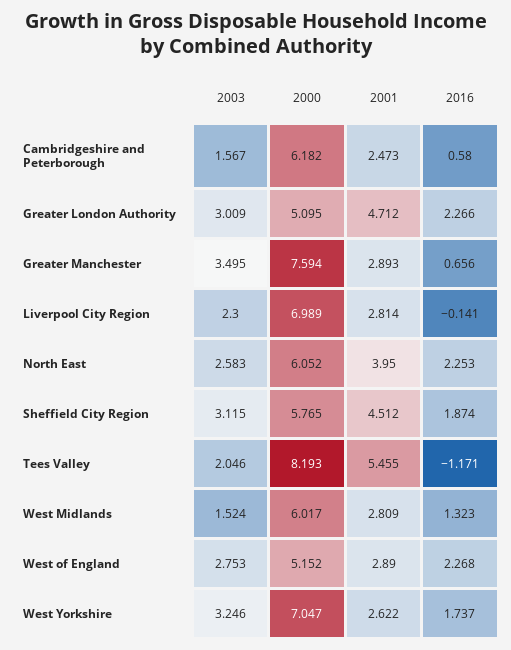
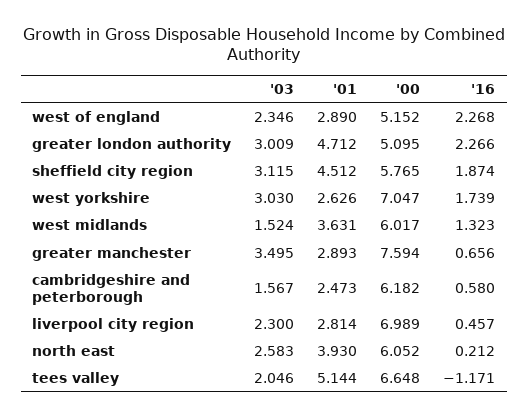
  {
    "2003": {
      "Cambridgeshire and Peterborough": 1.567,
      "Greater London Authority": 3.009,
      "Greater Manchester": 3.495,
      "Liverpool City Region": 2.3,
      "North East": 2.583,
      "Sheffield City Region": 3.115,
      "Tees Valley": 2.046,
      "West Midlands": 1.524,
-     "West of England": 2.753,
+     "West of England": 2.346,
-     "West Yorkshire": 3.246
+     "West Yorkshire": 3.03
    },
    "2000": {
      "Cambridgeshire and Peterborough": 6.182,
      "Greater London Authority": 5.095,
      "Greater Manchester": 7.594,
      "Liverpool City Region": 6.989,
      "North East": 6.052,
      "Sheffield City Region": 5.765,
-     "Tees Valley": 8.193,
+     "Tees Valley": 6.648,
      "West Midlands": 6.017,
      "West of England": 5.152,
      "West Yorkshire": 7.047
    },
    "2001": {
      "Cambridgeshire and Peterborough": 2.473,
      "Greater London Authority": 4.712,
      "Greater Manchester": 2.893,
      "Liverpool City Region": 2.814,
-     "North East": 3.95,
+     "North East": 3.93,
      "Sheffield City Region": 4.512,
-     "Tees Valley": 5.455,
+     "Tees Valley": 5.144,
-     "West Midlands": 2.809,
+     "West Midlands": 3.631,
      "West of England": 2.89,
-     "West Yorkshire": 2.622
+     "West Yorkshire": 2.626
    },
    "2016": {
      "Cambridgeshire and Peterborough": 0.58,
      "Greater London Authority": 2.266,
      "Greater Manchester": 0.656,
-     "Liverpool City Region": -0.141,
+     "Liverpool City Region": 0.457,
-     "North East": 2.253,
+     "North East": 0.212,
      "Sheffield City Region": 1.874,
      "Tees Valley": -1.171,
      "West Midlands": 1.323,
      "West of England": 2.268,
-     "West Yorkshire": 1.737
+     "West Yorkshire": 1.739
    }
  }

